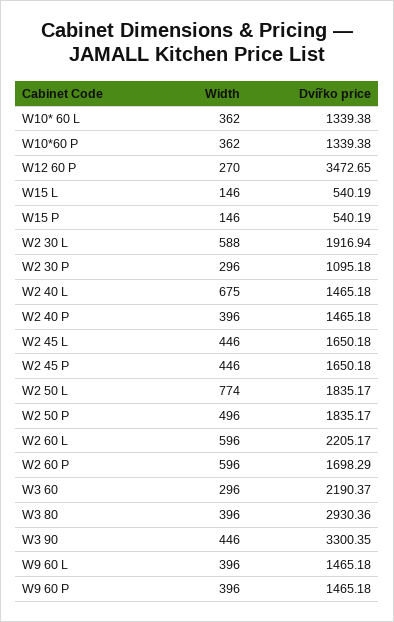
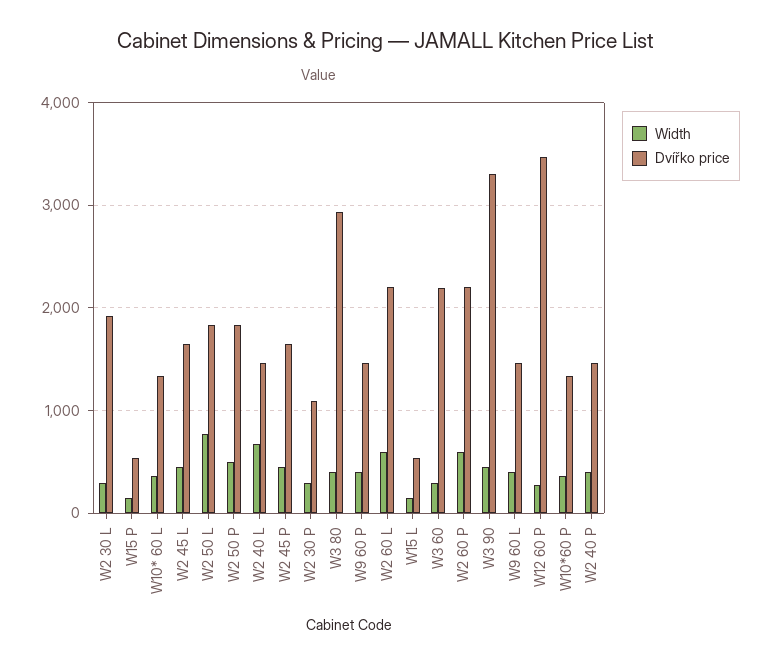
  {
    "Width": {
      "W10* 60 L": 362,
      "W10*60 P": 362,
      "W12 60 P": 270,
      "W15 L": 146,
      "W15 P": 146,
-     "W2 30 L": 588,
+     "W2 30 L": 300,
      "W2 30 P": 296,
      "W2 40 L": 675,
      "W2 40 P": 396,
      "W2 45 L": 446,
      "W2 45 P": 446,
      "W2 50 L": 774,
      "W2 50 P": 496,
      "W2 60 L": 596,
      "W2 60 P": 596,
      "W3 60": 296,
      "W3 80": 396,
      "W3 90": 446,
      "W9 60 L": 396,
      "W9 60 P": 396
    },
    "Dvířko price": {
      "W10* 60 L": 1339.38,
      "W10*60 P": 1339.38,
      "W12 60 P": 3472.65,
      "W15 L": 540.19,
      "W15 P": 540.19,
      "W2 30 L": 1916.94,
      "W2 30 P": 1095.18,
      "W2 40 L": 1465.18,
      "W2 40 P": 1465.18,
      "W2 45 L": 1650.18,
      "W2 45 P": 1650.18,
      "W2 50 L": 1835.17,
      "W2 50 P": 1835.17,
      "W2 60 L": 2205.17,
-     "W2 60 P": 1698.29,
+     "W2 60 P": 2200,
      "W3 60": 2190.37,
      "W3 80": 2930.36,
      "W3 90": 3300.35,
      "W9 60 L": 1465.18,
      "W9 60 P": 1465.18
    }
  }

